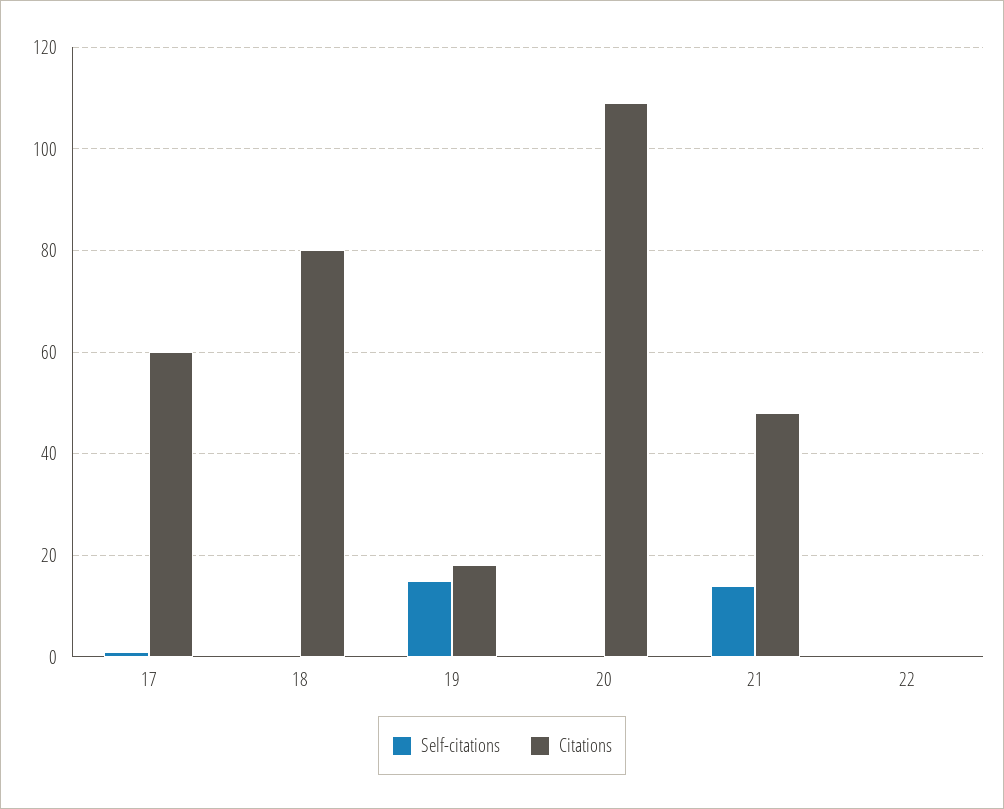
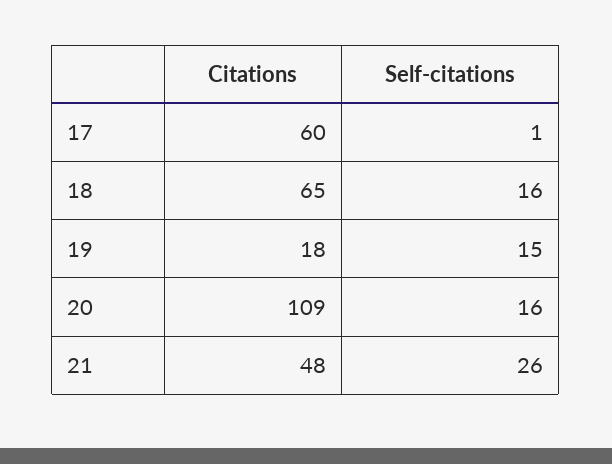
  {
    "Self-citations": {
      "17": 1,
-     "18": 0,
+     "18": 16,
      "19": 15,
-     "20": 0,
+     "20": 16,
-     "21": 15,
+     "21": 26
-     "22": 0
    },
    "Citations": {
      "17": 60,
-     "18": 80,
+     "18": 65,
      "19": 18,
      "20": 109,
-     "21": 48,
+     "21": 48
-     "22": 0
    }
  }

